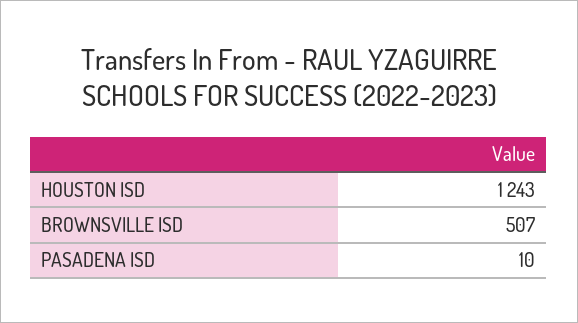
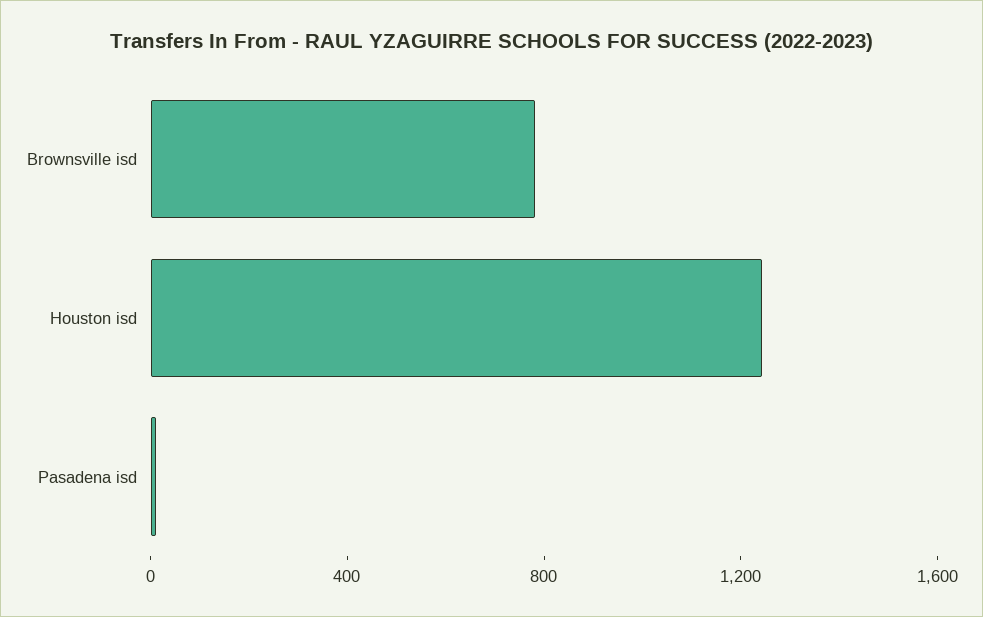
  {
    "HOUSTON ISD": 1243,
-   "BROWNSVILLE ISD": 507,
+   "BROWNSVILLE ISD": 800,
    "PASADENA ISD": 10
  }

